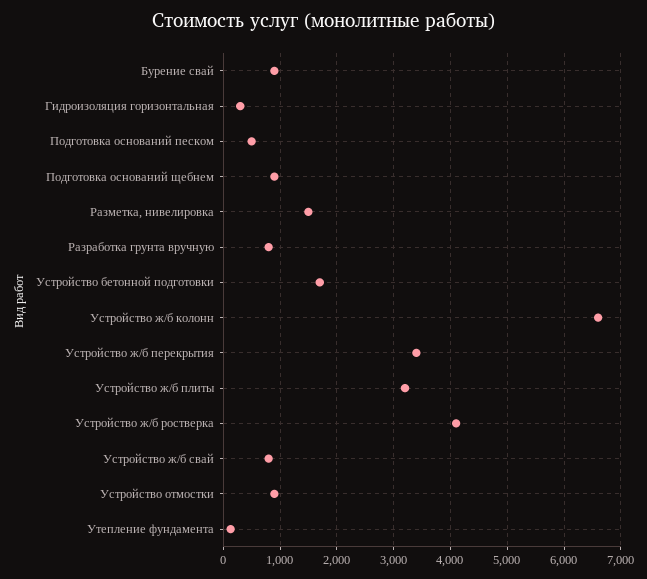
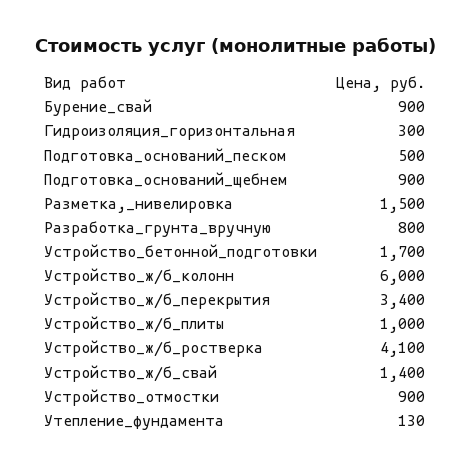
  {
    "Бурение свай": 900,
    "Гидроизоляция горизонтальная": 300,
    "Подготовка оснований песком": 500,
    "Подготовка оснований щебнем": 900,
    "Разметка, нивелировка": 1500,
    "Разработка грунта вручную": 800,
    "Устройство бетонной подготовки": 1700,
-   "Устройство ж/б колонн": 6600,
+   "Устройство ж/б колонн": 6000,
    "Устройство ж/б перекрытия": 3400,
-   "Устройство ж/б плиты": 3200,
+   "Устройство ж/б плиты": 1000,
    "Устройство ж/б ростверка": 4100,
-   "Устройство ж/б свай": 800,
+   "Устройство ж/б свай": 1400,
    "Устройство отмостки": 900,
    "Утепление фундамента": 130
  }

